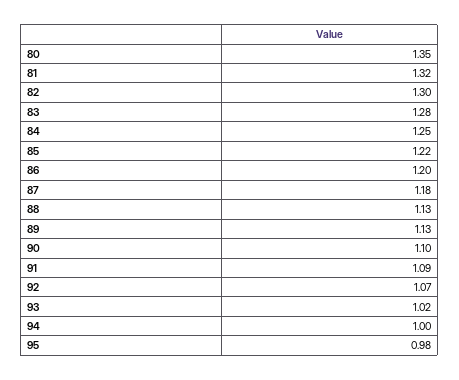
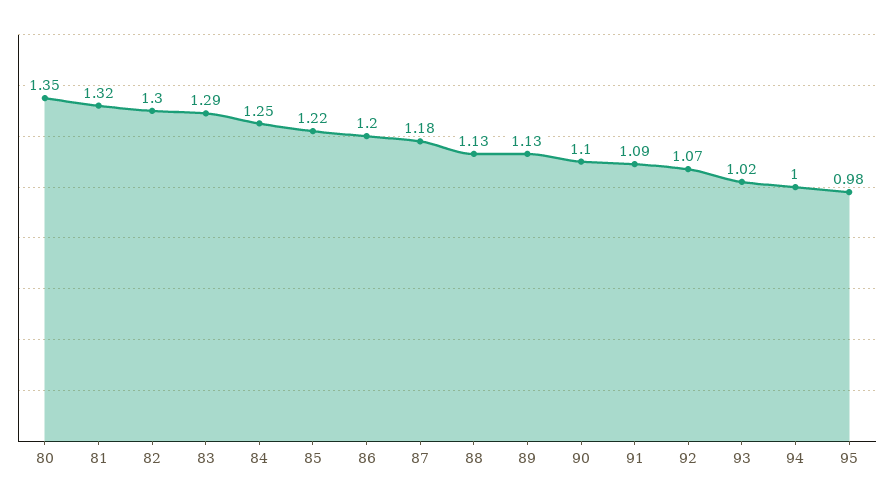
  {
    "80": 1.35,
    "81": 1.32,
    "82": 1.3,
-   "83": 1.28,
+   "83": 1.29,
    "84": 1.25,
    "85": 1.22,
    "86": 1.2,
    "87": 1.18,
    "88": 1.13,
    "89": 1.13,
    "90": 1.1,
    "91": 1.09,
    "92": 1.07,
    "93": 1.02,
    "94": 1,
    "95": 0.98
  }

